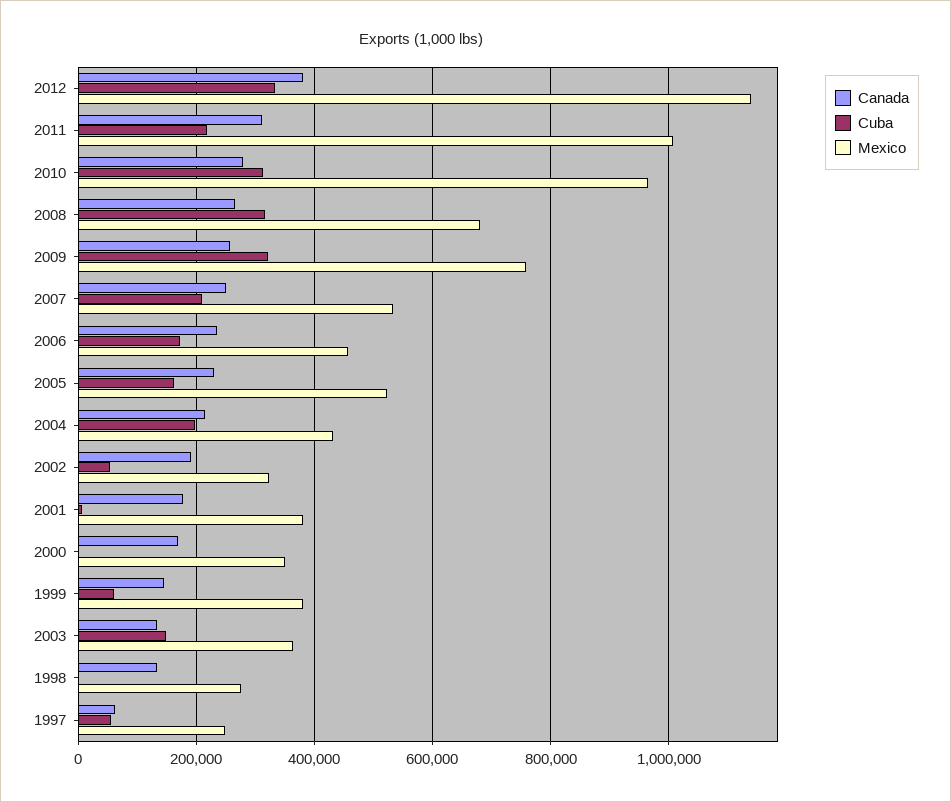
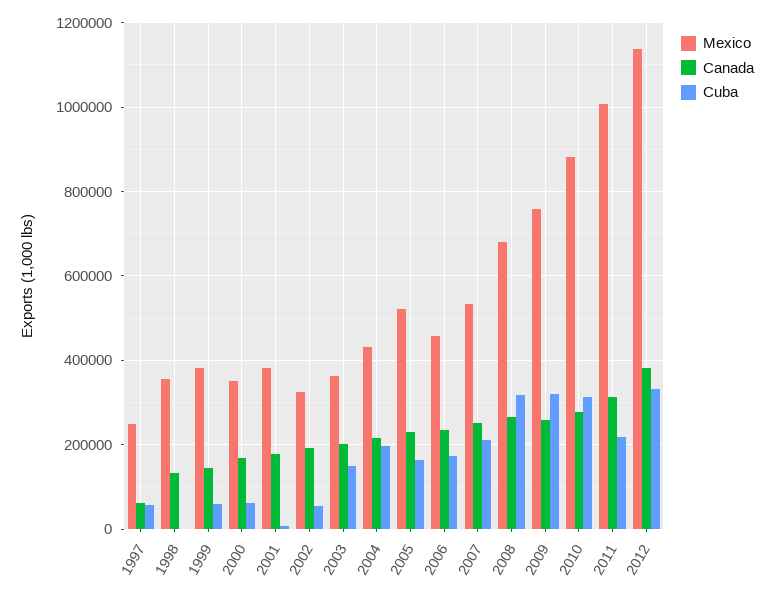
  {
    "Canada": {
      "2012": 380000,
      "2011": 320000,
      "2010": 280000,
      "2008": 260000,
      "2009": 260000,
      "2007": 260000,
      "2006": 240000,
      "2005": 220000,
      "2004": 220000,
      "2002": 200000,
      "2001": 180000,
      "2000": 160000,
      "1999": 140000,
-     "2003": 140000,
+     "2003": 200000,
      "1998": 140000,
      "1997": 60000
    },
    "Cuba": {
      "2012": 340000,
      "2011": 220000,
      "2010": 320000,
      "2008": 320000,
      "2009": 320000,
      "2007": 220000,
      "2006": 180000,
      "2005": 160000,
      "2004": 200000,
      "2002": 60000,
      "2001": 0,
-     "2000": 0,
+     "2000": 60000,
      "1999": 60000,
      "2003": 140000,
      "1998": 0,
      "1997": 60000
    },
    "Mexico": {
      "2012": 1140000,
      "2011": 1000000,
-     "2010": 960000,
+     "2010": 880000,
      "2008": 680000,
      "2009": 760000,
      "2007": 540000,
      "2006": 460000,
      "2005": 520000,
      "2004": 440000,
      "2002": 320000,
      "2001": 380000,
      "2000": 360000,
      "1999": 380000,
      "2003": 360000,
-     "1998": 280000,
+     "1998": 360000,
      "1997": 240000
    }
  }

